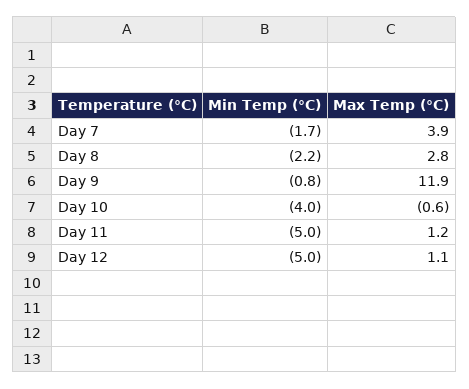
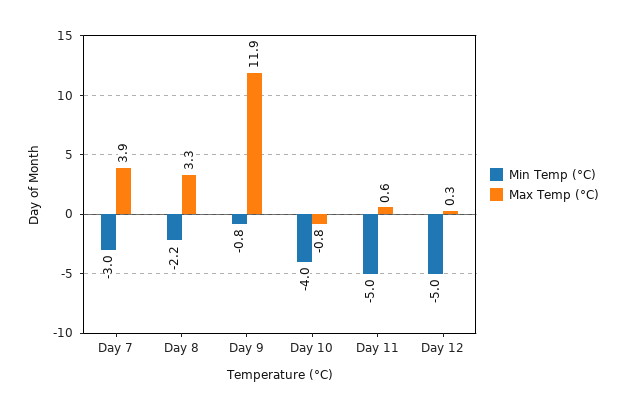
  {
    "Min Temp (°C)": {
-     "Day 7": -1.7,
+     "Day 7": -3,
      "Day 8": -2.2,
      "Day 9": -0.8,
      "Day 10": -4,
      "Day 11": -5,
      "Day 12": -5
    },
    "Max Temp (°C)": {
      "Day 7": 3.9,
-     "Day 8": 2.8,
+     "Day 8": 3.3,
      "Day 9": 11.9,
-     "Day 10": -0.6,
+     "Day 10": -0.8,
-     "Day 11": 1.2,
+     "Day 11": 0.6,
-     "Day 12": 1.1
+     "Day 12": 0.3
    }
  }

